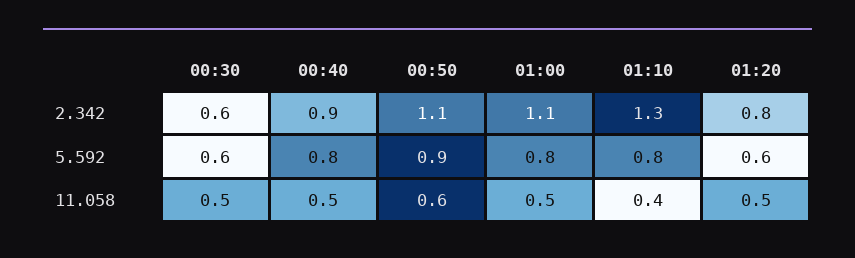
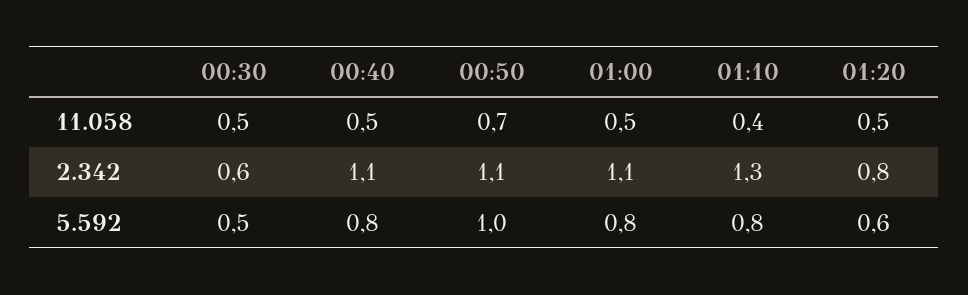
  {
    "00:30": {
      "2.342": 0.6,
-     "5.592": 0.6,
+     "5.592": 0.5,
      "11.058": 0.5
    },
    "00:40": {
-     "2.342": 0.9,
+     "2.342": 1.1,
      "5.592": 0.8,
      "11.058": 0.5
    },
    "00:50": {
      "2.342": 1.1,
-     "5.592": 0.9,
+     "5.592": 1,
-     "11.058": 0.6
+     "11.058": 0.7
    },
    "01:00": {
      "2.342": 1.1,
      "5.592": 0.8,
      "11.058": 0.5
    },
    "01:10": {
      "2.342": 1.3,
      "5.592": 0.8,
      "11.058": 0.4
    },
    "01:20": {
      "2.342": 0.8,
      "5.592": 0.6,
      "11.058": 0.5
    }
  }

